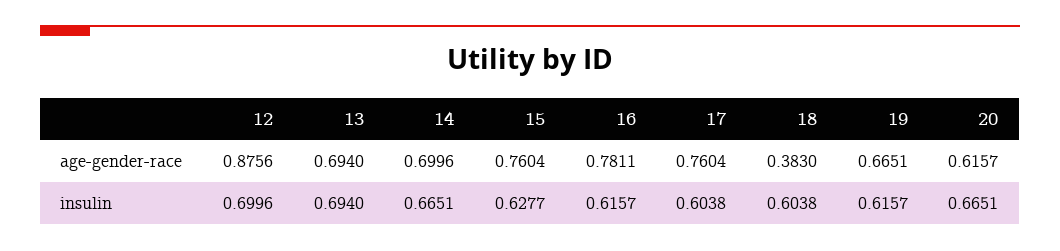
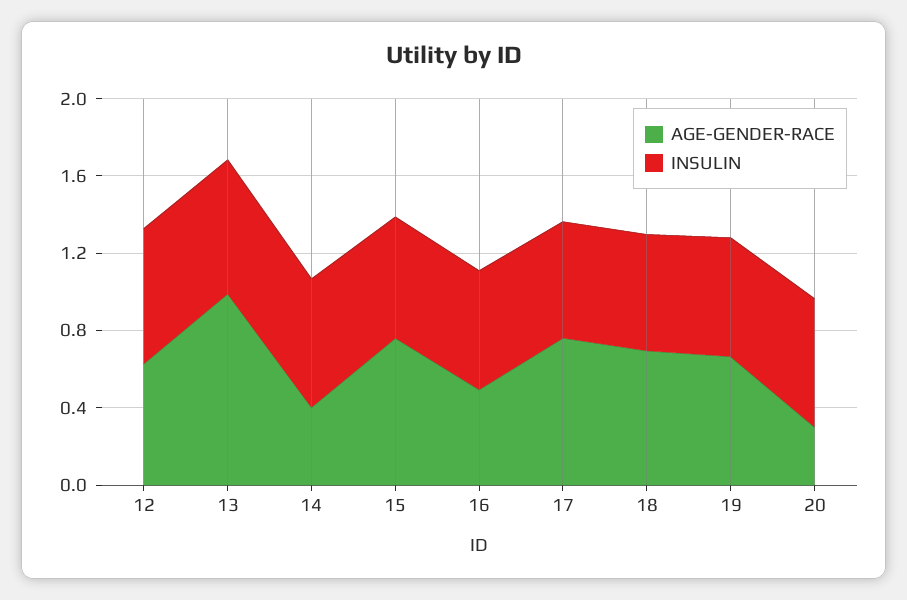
  {
    "age-gender-race": {
-     "12": 0.8756,
+     "12": 0.6,
-     "13": 0.694,
+     "13": 1,
-     "14": 0.6996,
+     "14": 0.4,
      "15": 0.7604,
-     "16": 0.7811,
+     "16": 0.5,
      "17": 0.7604,
-     "18": 0.383,
+     "18": 0.7,
      "19": 0.6651,
-     "20": 0.6157
+     "20": 0.3
    },
    "insulin": {
      "12": 0.6996,
      "13": 0.694,
      "14": 0.6651,
      "15": 0.6277,
      "16": 0.6157,
      "17": 0.6038,
      "18": 0.6038,
      "19": 0.6157,
      "20": 0.6651
    }
  }

